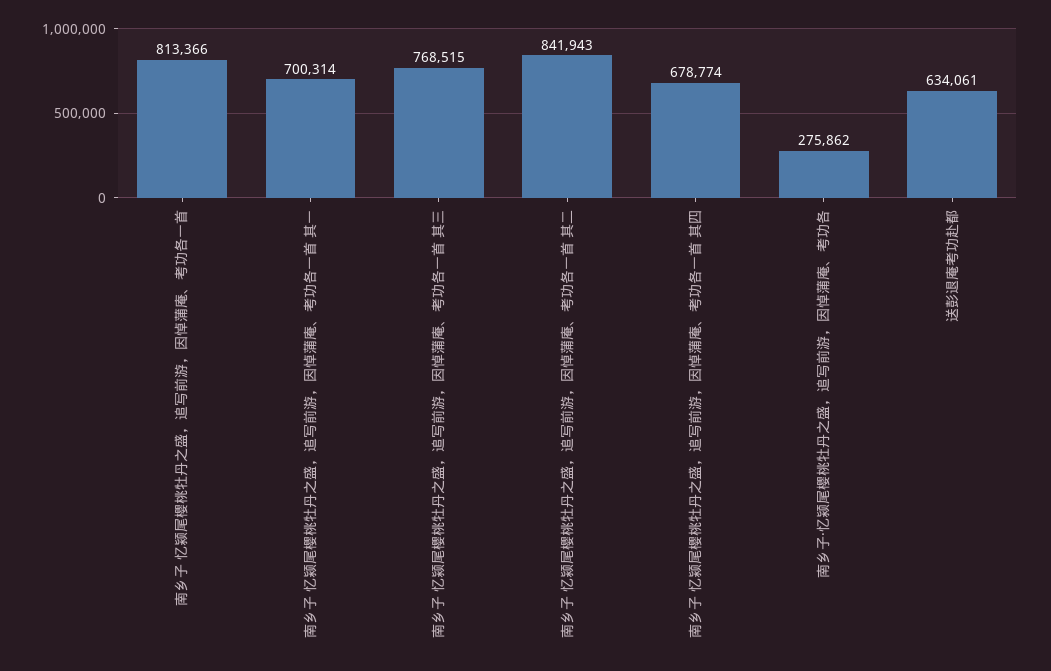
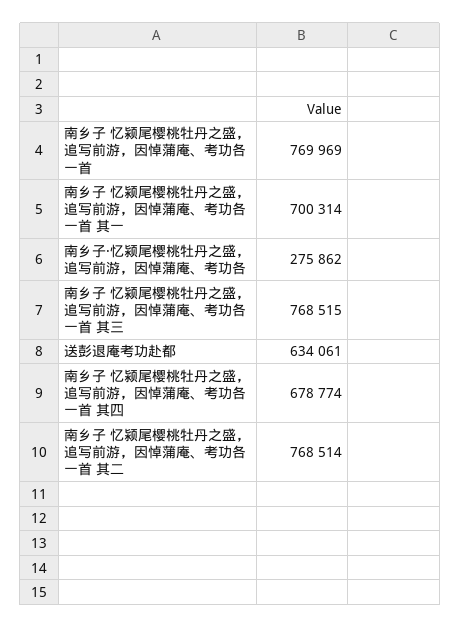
  {
-   "南乡子 忆颍尾樱桃牡丹之盛，追写前游，因悼蒲庵、考功各一首": 813366,
+   "南乡子 忆颍尾樱桃牡丹之盛，追写前游，因悼蒲庵、考功各一首": 769969,
    "南乡子 忆颍尾樱桃牡丹之盛，追写前游，因悼蒲庵、考功各一首 其一": 700314,
    "南乡子 忆颍尾樱桃牡丹之盛，追写前游，因悼蒲庵、考功各一首 其三": 768515,
-   "南乡子 忆颍尾樱桃牡丹之盛，追写前游，因悼蒲庵、考功各一首 其二": 841943,
+   "南乡子 忆颍尾樱桃牡丹之盛，追写前游，因悼蒲庵、考功各一首 其二": 768514,
    "南乡子 忆颍尾樱桃牡丹之盛，追写前游，因悼蒲庵、考功各一首 其四": 678774,
    "南乡子·忆颍尾樱桃牡丹之盛，追写前游，因悼蒲庵、考功各": 275862,
    "送彭退庵考功赴都": 634061
  }

